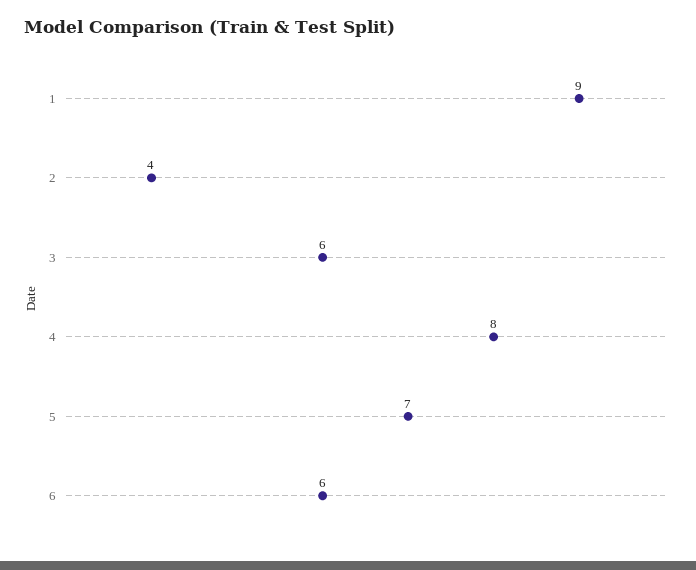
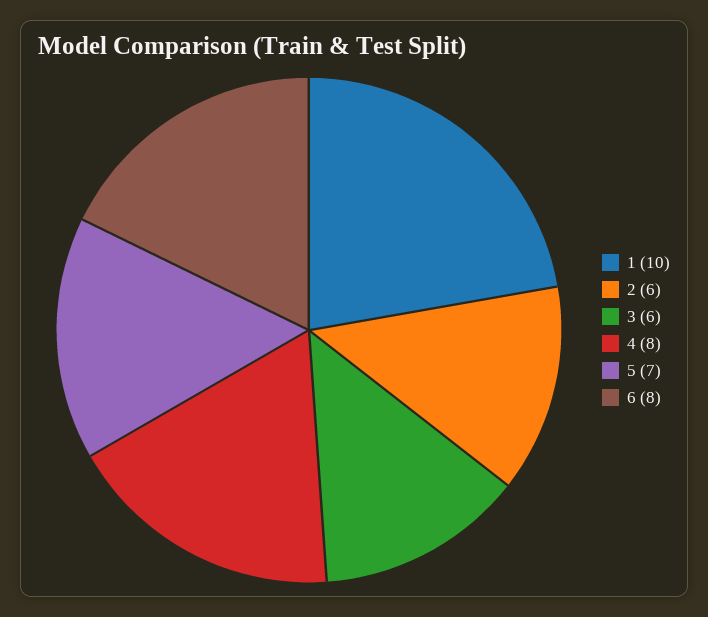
  {
-   "1": 9,
+   "1": 10,
-   "2": 4,
+   "2": 6,
    "3": 6,
    "4": 8,
    "5": 7,
-   "6": 6
+   "6": 8
  }

